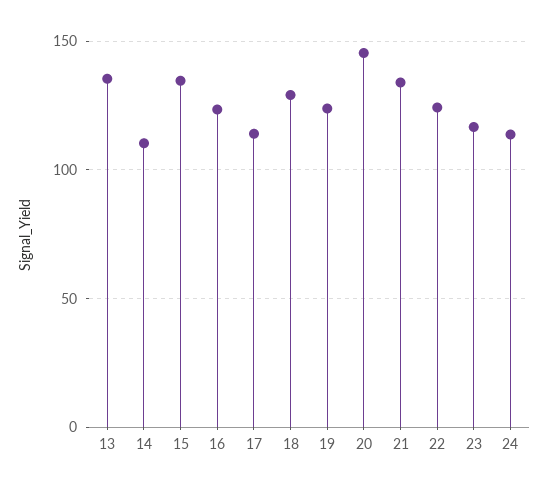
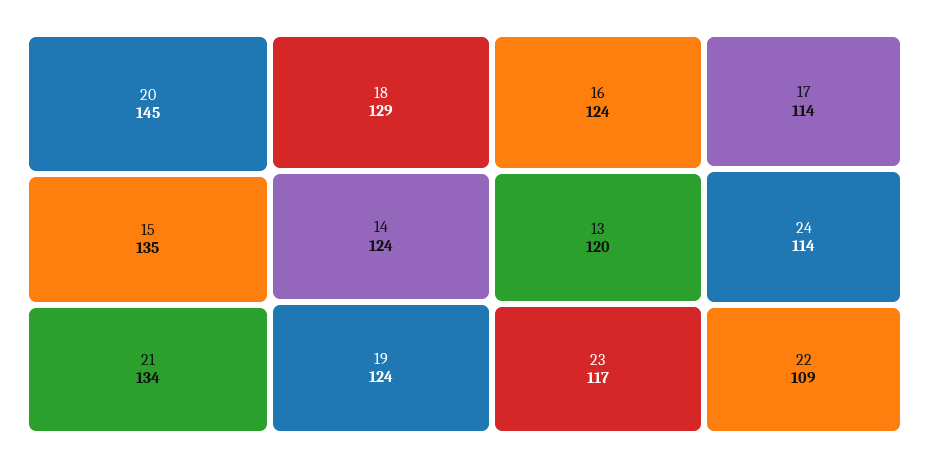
  {
-   "13": 135,
+   "13": 120,
-   "14": 110,
+   "14": 124,
    "15": 135,
    "16": 124,
    "17": 114,
    "18": 129,
    "19": 124,
    "20": 145,
    "21": 134,
-   "22": 125,
+   "22": 109,
    "23": 117,
    "24": 114
  }

